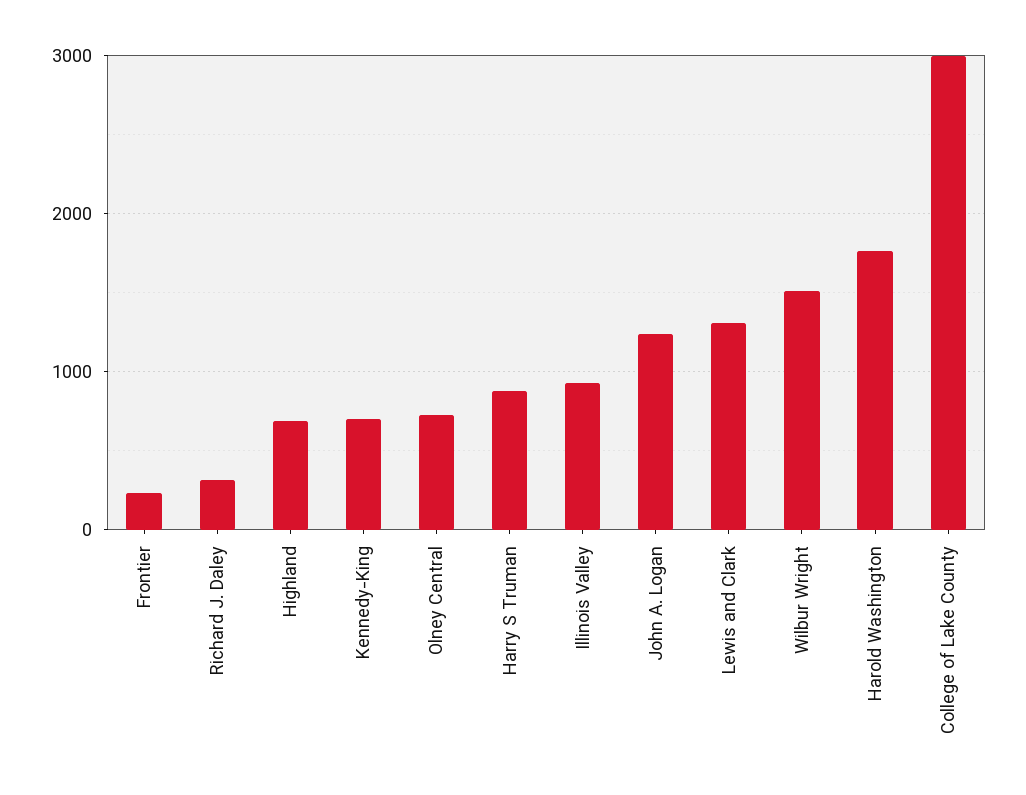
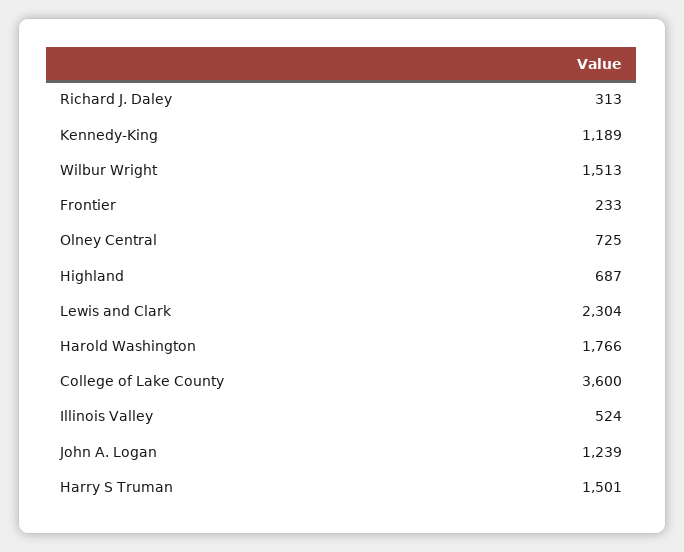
  {
    "Frontier": 233,
    "Richard J. Daley": 313,
    "Highland": 687,
-   "Kennedy-King": 700,
+   "Kennedy-King": 1189,
    "Olney Central": 725,
-   "Harry S Truman": 900,
+   "Harry S Truman": 1501,
-   "Illinois Valley": 900,
+   "Illinois Valley": 524,
    "John A. Logan": 1239,
-   "Lewis and Clark": 1300,
+   "Lewis and Clark": 2304,
    "Wilbur Wright": 1513,
    "Harold Washington": 1766,
-   "College of Lake County": 3000
+   "College of Lake County": 3600
  }

